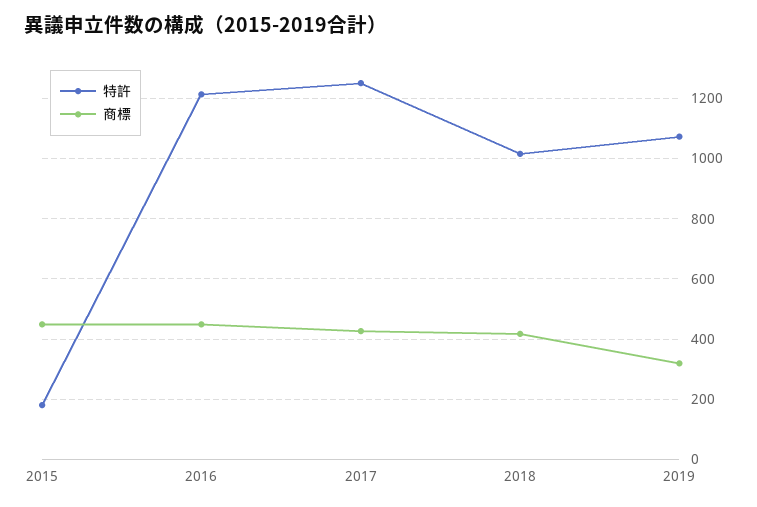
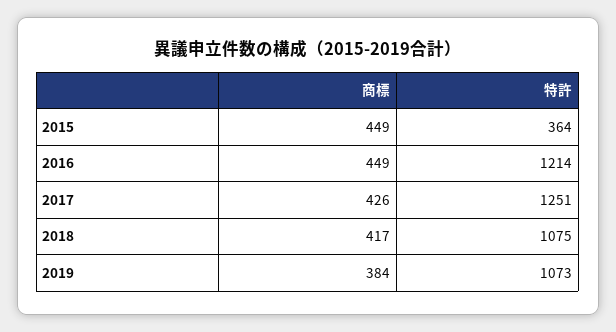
  {
    "特許": {
-     "2015": 180,
+     "2015": 364,
      "2016": 1214,
      "2017": 1251,
-     "2018": 1020,
+     "2018": 1075,
      "2019": 1073
    },
    "商標": {
      "2015": 449,
      "2016": 449,
      "2017": 426,
      "2018": 417,
-     "2019": 320
+     "2019": 384
    }
  }

